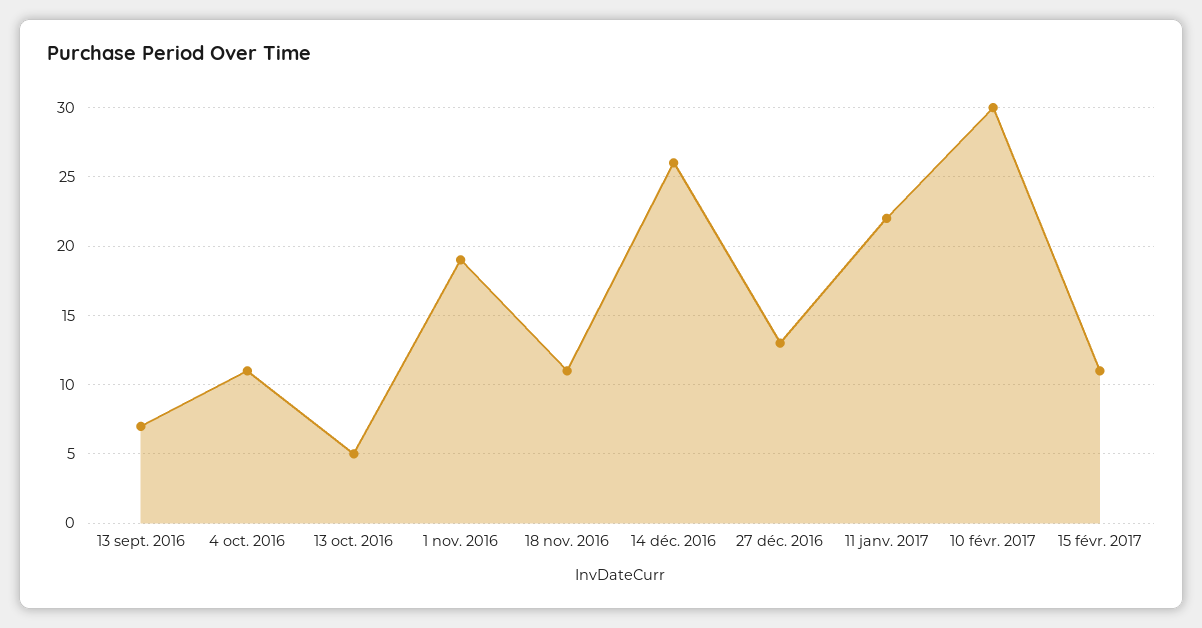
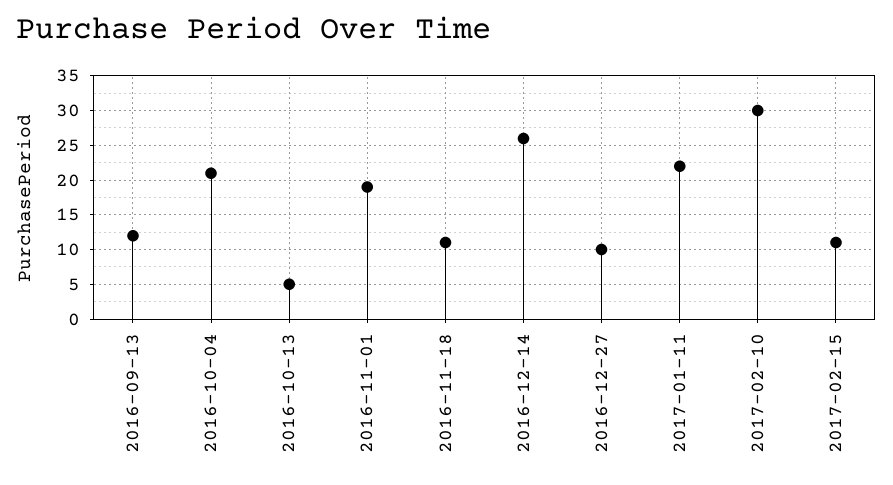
  {
-   "13 sept. 2016": 7,
+   "13 sept. 2016": 12,
-   "4 oct. 2016": 11,
+   "4 oct. 2016": 21,
    "13 oct. 2016": 5,
    "1 nov. 2016": 19,
    "18 nov. 2016": 11,
    "14 déc. 2016": 26,
-   "27 déc. 2016": 13,
+   "27 déc. 2016": 10,
    "11 janv. 2017": 22,
    "10 févr. 2017": 30,
    "15 févr. 2017": 11
  }

